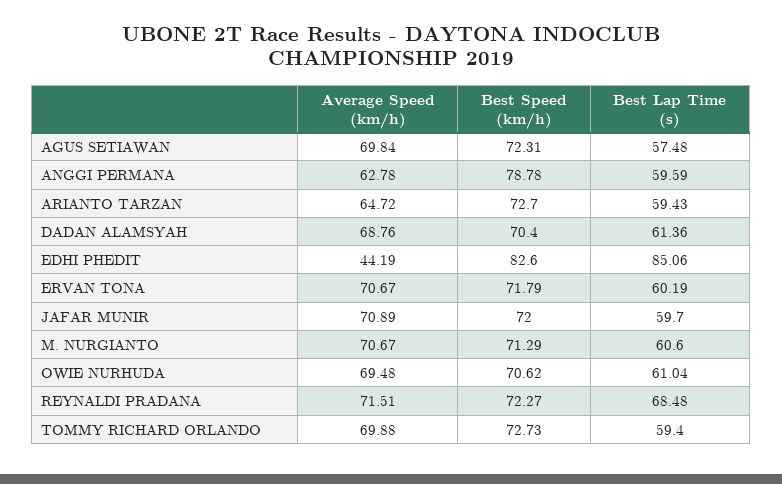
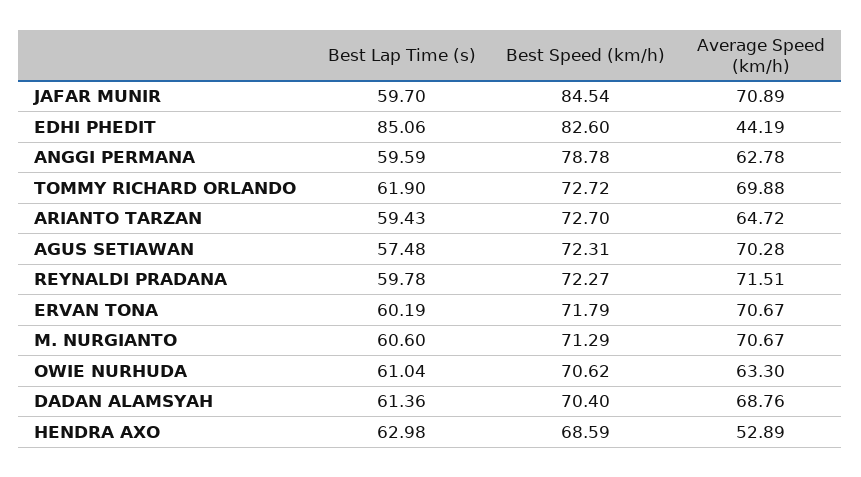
  {
    "Average Speed (km/h)": {
-     "AGUS SETIAWAN": 69.84,
+     "AGUS SETIAWAN": 70.28,
      "ANGGI PERMANA": 62.78,
      "ARIANTO TARZAN": 64.72,
      "DADAN ALAMSYAH": 68.76,
      "EDHI PHEDIT": 44.19,
      "ERVAN TONA": 70.67,
      "JAFAR MUNIR": 70.89,
      "M. NURGIANTO": 70.67,
-     "OWIE NURHUDA": 69.48,
+     "OWIE NURHUDA": 63.3,
      "REYNALDI PRADANA": 71.51,
-     "TOMMY RICHARD ORLANDO": 69.88
+     "TOMMY RICHARD ORLANDO": 69.88,
+     "HENDRA AXO": 52.89
    },
    "Best Speed (km/h)": {
      "AGUS SETIAWAN": 72.31,
      "ANGGI PERMANA": 78.78,
      "ARIANTO TARZAN": 72.7,
      "DADAN ALAMSYAH": 70.4,
      "EDHI PHEDIT": 82.6,
      "ERVAN TONA": 71.79,
-     "JAFAR MUNIR": 72,
+     "JAFAR MUNIR": 84.54,
      "M. NURGIANTO": 71.29,
      "OWIE NURHUDA": 70.62,
      "REYNALDI PRADANA": 72.27,
-     "TOMMY RICHARD ORLANDO": 72.73
+     "TOMMY RICHARD ORLANDO": 72.72,
+     "HENDRA AXO": 68.59
    },
    "Best Lap Time (s)": {
      "AGUS SETIAWAN": 57.48,
      "ANGGI PERMANA": 59.59,
      "ARIANTO TARZAN": 59.43,
      "DADAN ALAMSYAH": 61.36,
      "EDHI PHEDIT": 85.06,
      "ERVAN TONA": 60.19,
      "JAFAR MUNIR": 59.7,
      "M. NURGIANTO": 60.6,
      "OWIE NURHUDA": 61.04,
-     "REYNALDI PRADANA": 68.48,
+     "REYNALDI PRADANA": 59.78,
-     "TOMMY RICHARD ORLANDO": 59.4
+     "TOMMY RICHARD ORLANDO": 61.9,
+     "HENDRA AXO": 62.98
    }
  }

